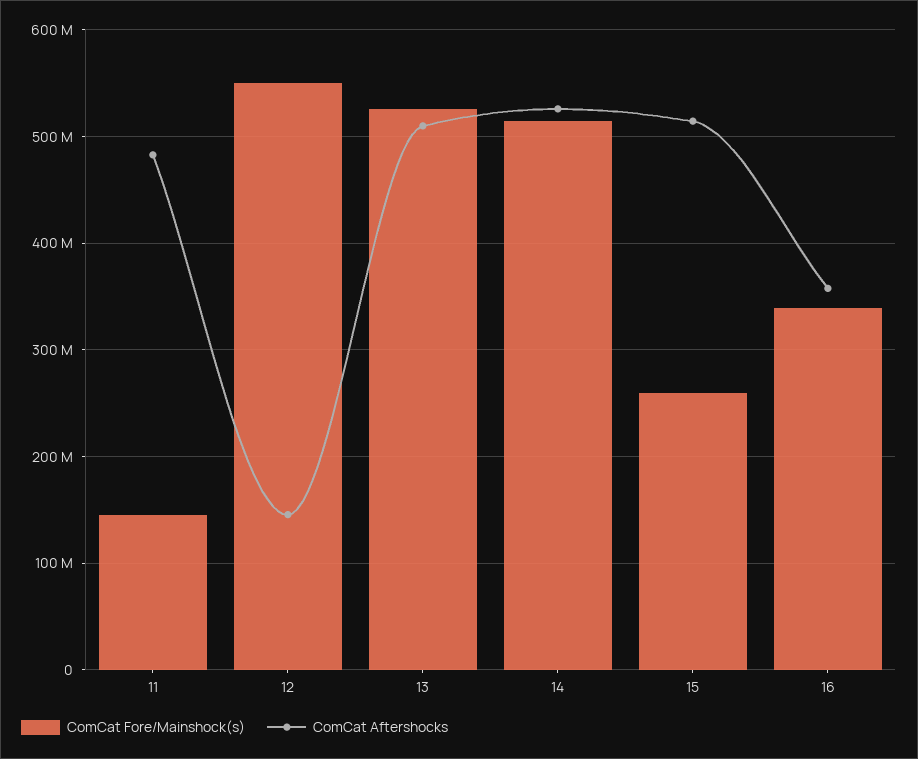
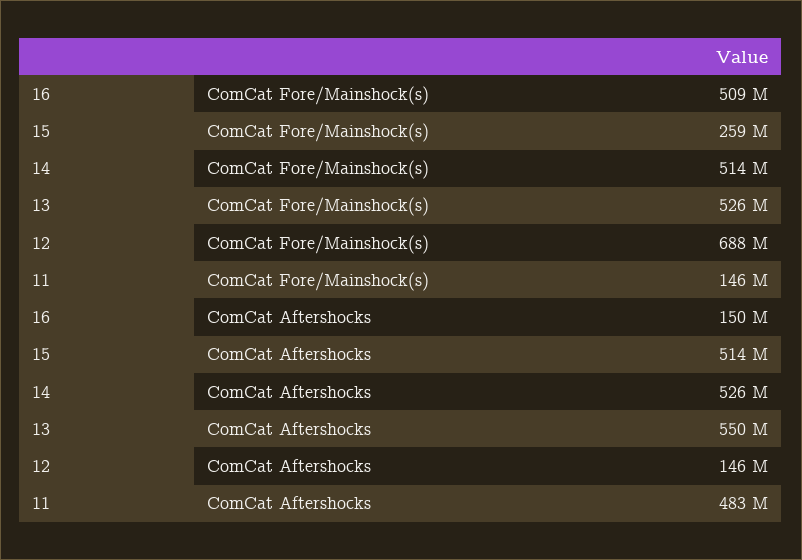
  {
    "ComCat Fore/Mainshock(s)": {
      "11": 146000000,
-     "12": 550000000,
+     "12": 688000000,
      "13": 526000000,
      "14": 514000000,
      "15": 259000000,
-     "16": 340000000
+     "16": 509000000
    },
    "ComCat Aftershocks": {
      "11": 483000000,
      "12": 146000000,
-     "13": 510000000,
+     "13": 550000000,
      "14": 526000000,
      "15": 514000000,
-     "16": 360000000
+     "16": 150000000
    }
  }

